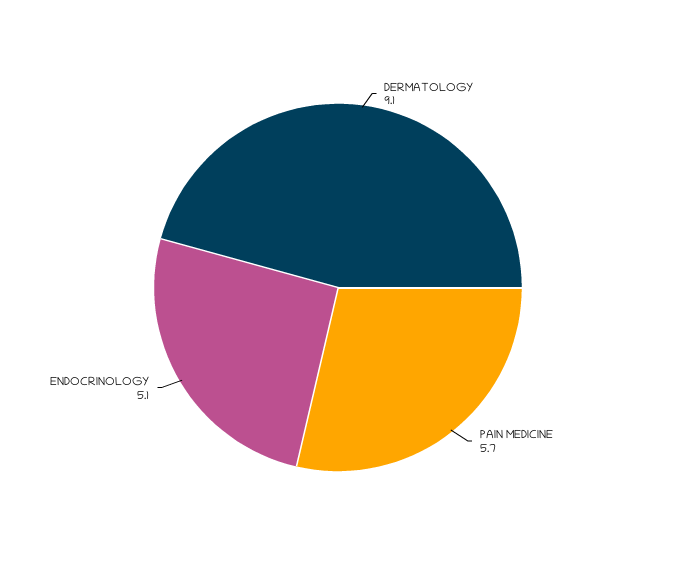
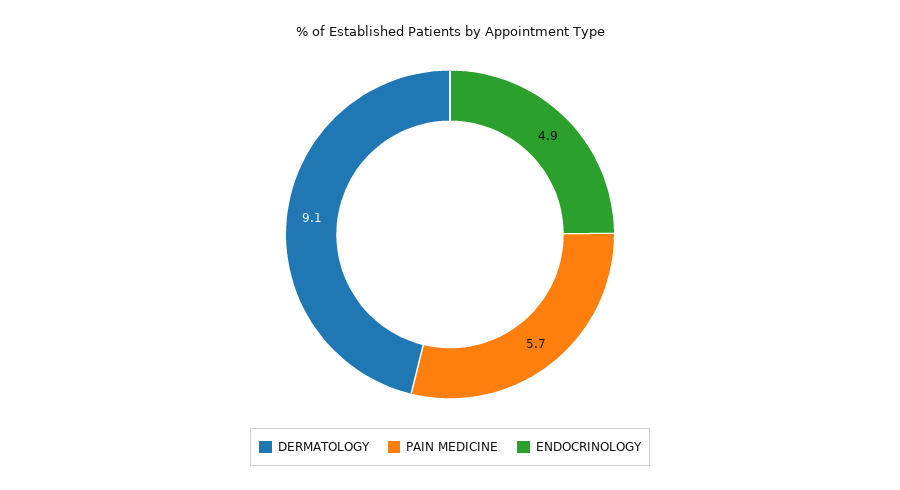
  {
    "DERMATOLOGY": 9.1,
    "PAIN MEDICINE": 5.7,
-   "ENDOCRINOLOGY": 5.1
+   "ENDOCRINOLOGY": 4.9
  }

